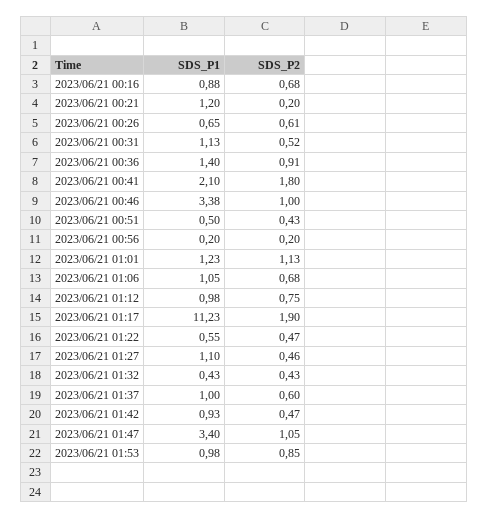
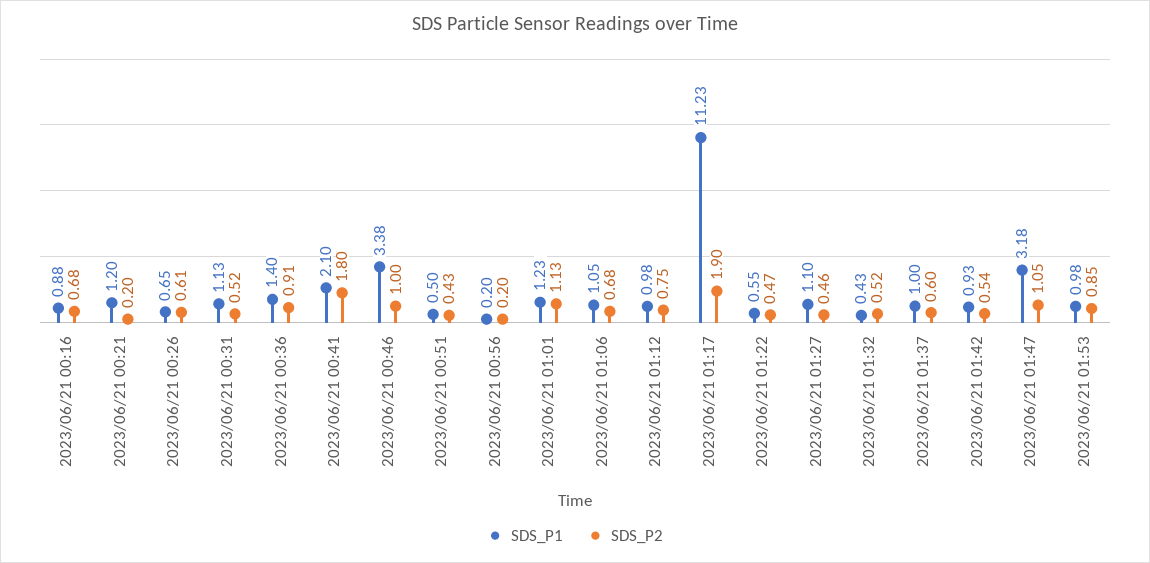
  {
    "SDS_P1": {
      "2023/06/21 00:16": 0.88,
      "2023/06/21 00:21": 1.2,
      "2023/06/21 00:26": 0.65,
      "2023/06/21 00:31": 1.13,
      "2023/06/21 00:36": 1.4,
      "2023/06/21 00:41": 2.1,
      "2023/06/21 00:46": 3.38,
      "2023/06/21 00:51": 0.5,
      "2023/06/21 00:56": 0.2,
      "2023/06/21 01:01": 1.23,
      "2023/06/21 01:06": 1.05,
      "2023/06/21 01:12": 0.98,
      "2023/06/21 01:17": 11.23,
      "2023/06/21 01:22": 0.55,
      "2023/06/21 01:27": 1.1,
      "2023/06/21 01:32": 0.43,
      "2023/06/21 01:37": 1,
      "2023/06/21 01:42": 0.93,
-     "2023/06/21 01:47": 3.4,
+     "2023/06/21 01:47": 3.18,
      "2023/06/21 01:53": 0.98
    },
    "SDS_P2": {
      "2023/06/21 00:16": 0.68,
      "2023/06/21 00:21": 0.2,
      "2023/06/21 00:26": 0.61,
      "2023/06/21 00:31": 0.52,
      "2023/06/21 00:36": 0.91,
      "2023/06/21 00:41": 1.8,
      "2023/06/21 00:46": 1,
      "2023/06/21 00:51": 0.43,
      "2023/06/21 00:56": 0.2,
      "2023/06/21 01:01": 1.13,
      "2023/06/21 01:06": 0.68,
      "2023/06/21 01:12": 0.75,
      "2023/06/21 01:17": 1.9,
      "2023/06/21 01:22": 0.47,
      "2023/06/21 01:27": 0.46,
-     "2023/06/21 01:32": 0.43,
+     "2023/06/21 01:32": 0.52,
      "2023/06/21 01:37": 0.6,
-     "2023/06/21 01:42": 0.47,
+     "2023/06/21 01:42": 0.54,
      "2023/06/21 01:47": 1.05,
      "2023/06/21 01:53": 0.85
    }
  }

